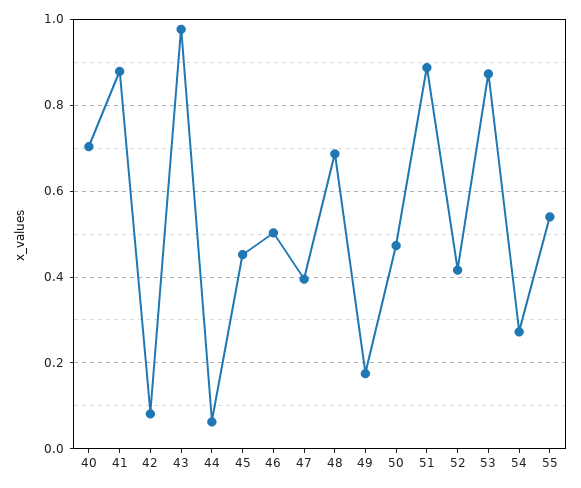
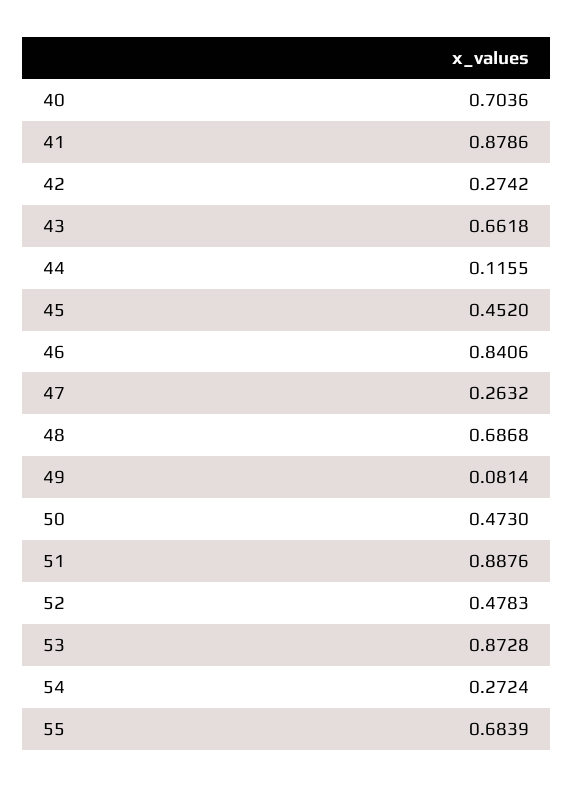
  {
    "40": 0.7036,
    "41": 0.8786,
-   "42": 0.08,
+   "42": 0.2742,
-   "43": 0.98,
+   "43": 0.6618,
-   "44": 0.06,
+   "44": 0.1155,
    "45": 0.452,
-   "46": 0.5,
+   "46": 0.8406,
-   "47": 0.4,
+   "47": 0.2632,
    "48": 0.6868,
-   "49": 0.18,
+   "49": 0.0814,
    "50": 0.473,
    "51": 0.8876,
-   "52": 0.42,
+   "52": 0.4783,
    "53": 0.8728,
    "54": 0.2724,
-   "55": 0.54
+   "55": 0.6839
  }

